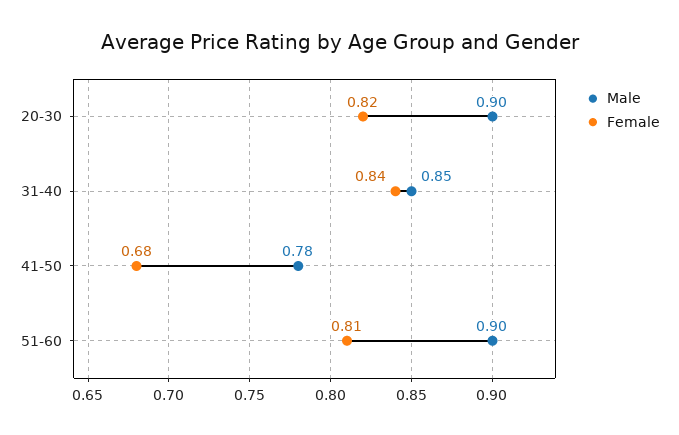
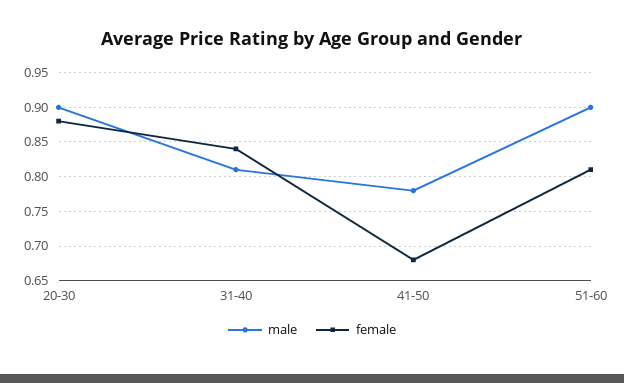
  {
    "Male": {
      "20-30": 0.9,
-     "31-40": 0.85,
+     "31-40": 0.81,
      "41-50": 0.78,
      "51-60": 0.9
    },
    "Female": {
-     "20-30": 0.82,
+     "20-30": 0.88,
      "31-40": 0.84,
      "41-50": 0.68,
      "51-60": 0.81
    }
  }

